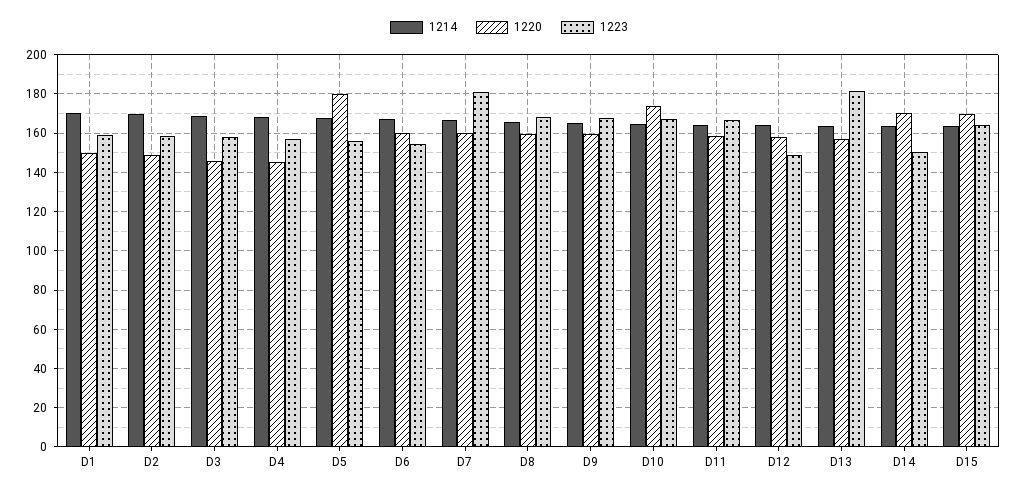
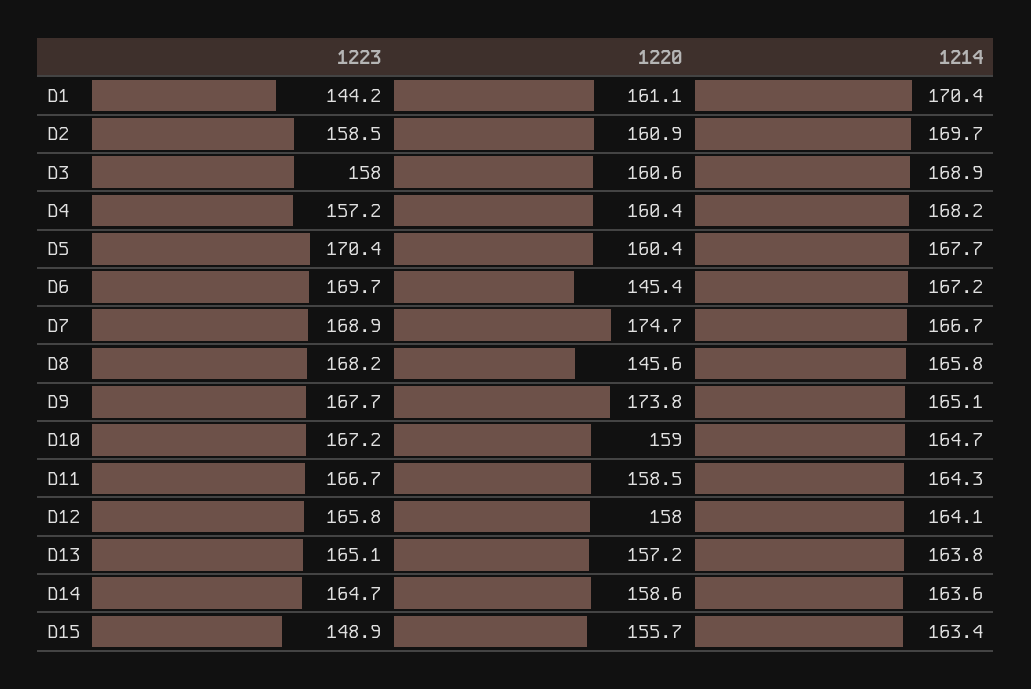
  {
    "1214": {
      "D1": 170.4,
      "D2": 169.7,
      "D3": 168.9,
      "D4": 168.2,
      "D5": 167.7,
      "D6": 167.2,
      "D7": 166.7,
      "D8": 165.8,
      "D9": 165.1,
      "D10": 164.7,
      "D11": 164.3,
      "D12": 164.1,
      "D13": 163.8,
      "D14": 163.6,
      "D15": 163.4
    },
    "1220": {
-     "D1": 150,
+     "D1": 161.1,
-     "D2": 150,
+     "D2": 160.9,
-     "D3": 145,
+     "D3": 160.6,
-     "D4": 145,
+     "D4": 160.4,
-     "D5": 180,
+     "D5": 160.4,
-     "D6": 160,
+     "D6": 145.4,
-     "D7": 160,
+     "D7": 174.7,
-     "D8": 160,
+     "D8": 145.6,
-     "D9": 160,
+     "D9": 173.8,
-     "D10": 175,
+     "D10": 159,
      "D11": 158.5,
      "D12": 158,
      "D13": 157.2,
-     "D14": 170,
+     "D14": 158.6,
-     "D15": 170
+     "D15": 155.7
    },
    "1223": {
-     "D1": 160,
+     "D1": 144.2,
      "D2": 158.5,
      "D3": 158,
      "D4": 157.2,
-     "D5": 155,
+     "D5": 170.4,
-     "D6": 155,
+     "D6": 169.7,
-     "D7": 180,
+     "D7": 168.9,
      "D8": 168.2,
      "D9": 167.7,
      "D10": 167.2,
      "D11": 166.7,
-     "D12": 150,
+     "D12": 165.8,
-     "D13": 180,
+     "D13": 165.1,
-     "D14": 150,
+     "D14": 164.7,
-     "D15": 165
+     "D15": 148.9
    }
  }

